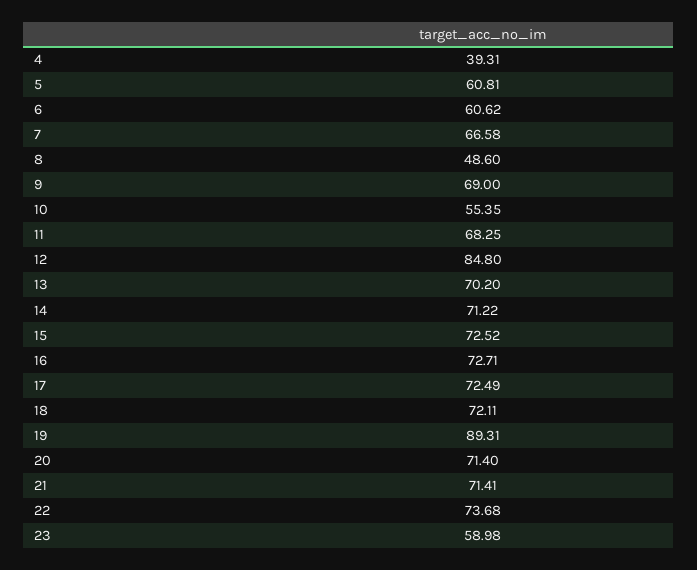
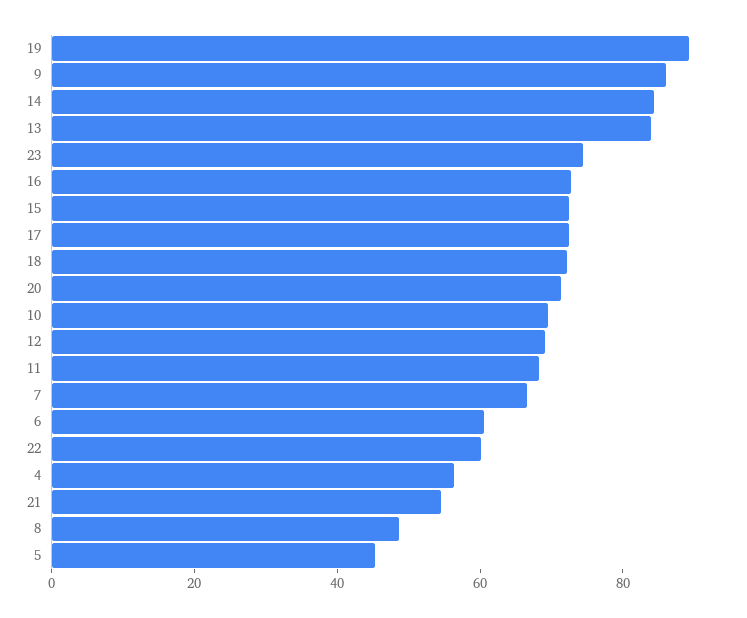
  {
-   "4": 39.31,
+   "4": 55,
-   "5": 60.81,
+   "5": 45,
    "6": 60.62,
    "7": 66.58,
    "8": 48.6,
-   "9": 69,
+   "9": 85,
-   "10": 55.35,
+   "10": 70,
    "11": 68.25,
-   "12": 84.8,
+   "12": 70,
-   "13": 70.2,
+   "13": 85,
-   "14": 71.22,
+   "14": 85,
    "15": 72.52,
    "16": 72.71,
    "17": 72.49,
    "18": 72.11,
    "19": 89.31,
    "20": 71.4,
-   "21": 71.41,
+   "21": 55,
-   "22": 73.68,
+   "22": 60,
-   "23": 58.98
+   "23": 75
  }

